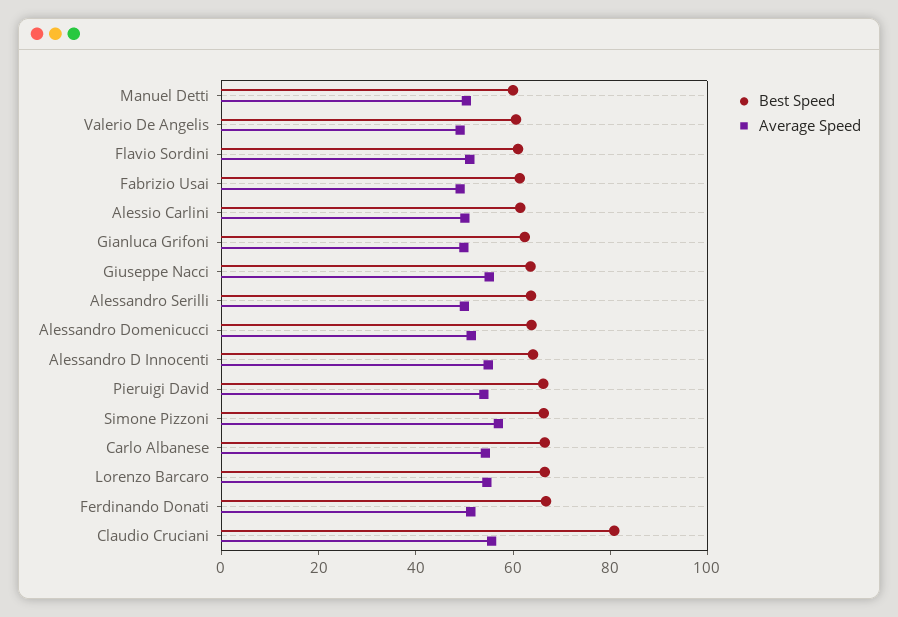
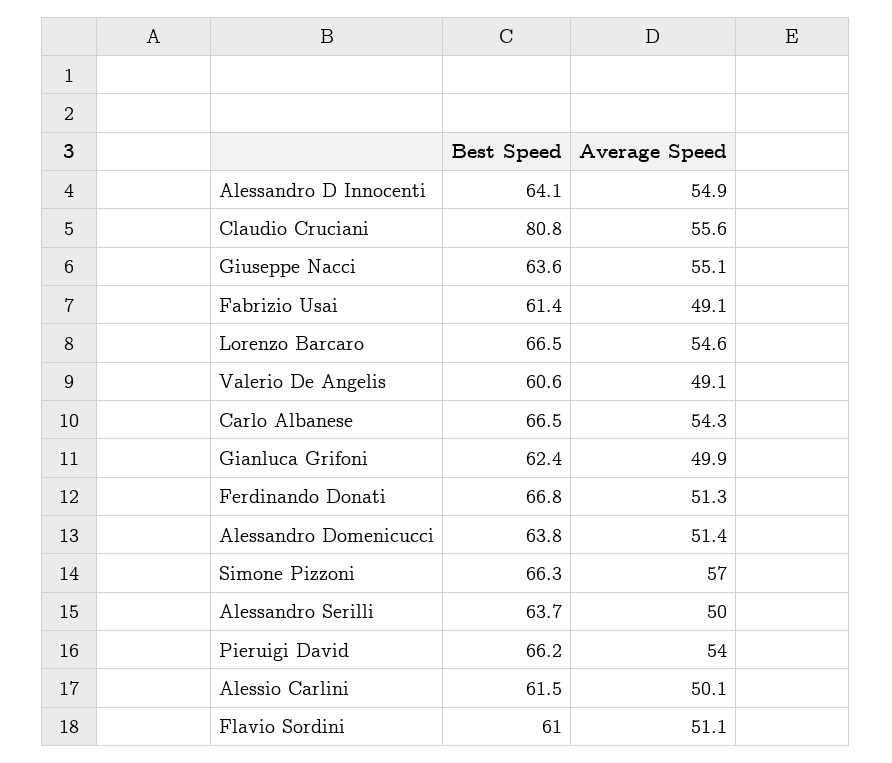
  {
    "Best Speed": {
-     "Manuel Detti": 60,
      "Valerio De Angelis": 60.6,
      "Flavio Sordini": 61,
      "Fabrizio Usai": 61.4,
      "Alessio Carlini": 61.5,
      "Gianluca Grifoni": 62.4,
      "Giuseppe Nacci": 63.6,
      "Alessandro Serilli": 63.7,
      "Alessandro Domenicucci": 63.8,
      "Alessandro D Innocenti": 64.1,
      "Pieruigi David": 66.2,
      "Simone Pizzoni": 66.3,
      "Carlo Albanese": 66.5,
      "Lorenzo Barcaro": 66.5,
      "Ferdinando Donati": 66.8,
      "Claudio Cruciani": 80.8
    },
    "Average Speed": {
-     "Manuel Detti": 50,
      "Valerio De Angelis": 49.1,
      "Flavio Sordini": 51.1,
      "Fabrizio Usai": 49.1,
      "Alessio Carlini": 50.1,
      "Gianluca Grifoni": 49.9,
      "Giuseppe Nacci": 55.1,
      "Alessandro Serilli": 50,
      "Alessandro Domenicucci": 51.4,
      "Alessandro D Innocenti": 54.9,
      "Pieruigi David": 54,
      "Simone Pizzoni": 57,
      "Carlo Albanese": 54.3,
      "Lorenzo Barcaro": 54.6,
      "Ferdinando Donati": 51.3,
      "Claudio Cruciani": 55.6
    }
  }

